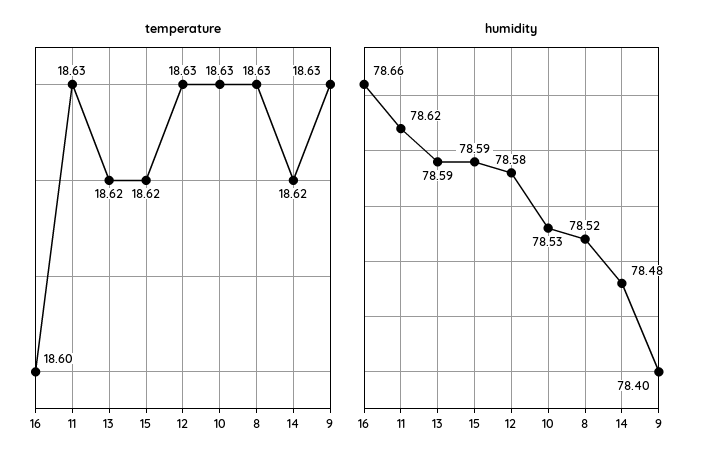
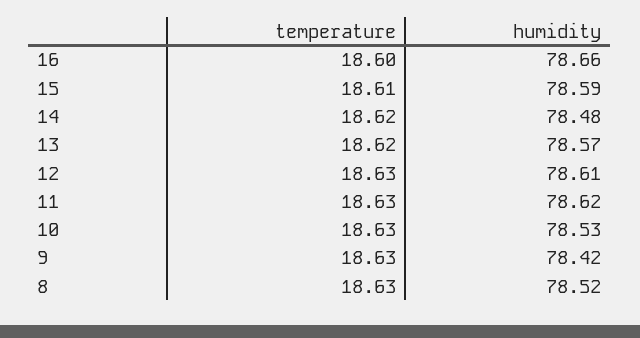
  {
    "temperature": {
      "16": 18.6,
      "11": 18.63,
      "13": 18.62,
-     "15": 18.62,
+     "15": 18.61,
      "12": 18.63,
      "10": 18.63,
      "8": 18.63,
      "14": 18.62,
      "9": 18.63
    },
    "humidity": {
      "16": 78.66,
      "11": 78.62,
-     "13": 78.59,
+     "13": 78.57,
      "15": 78.59,
-     "12": 78.58,
+     "12": 78.61,
      "10": 78.53,
      "8": 78.52,
      "14": 78.48,
-     "9": 78.4
+     "9": 78.42
    }
  }

